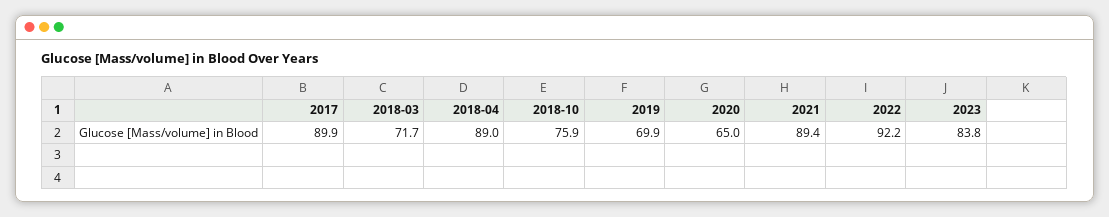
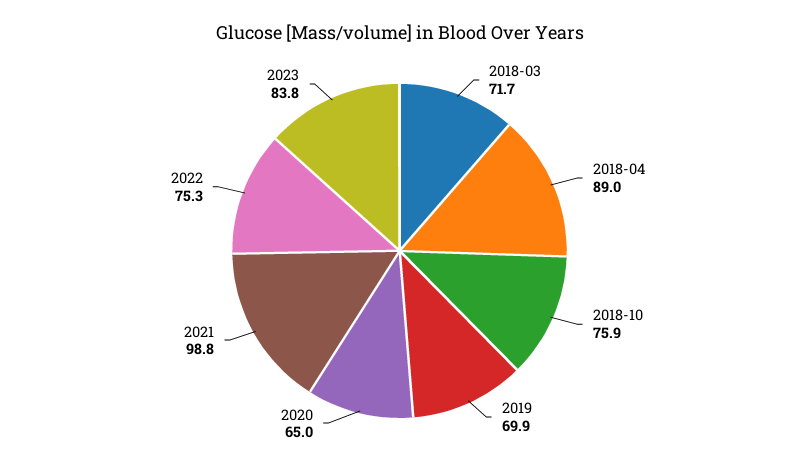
  {
-   "2017": 89.9,
    "2018-03": 71.7,
    "2018-04": 89,
    "2018-10": 75.9,
    "2019": 69.9,
    "2020": 65,
-   "2021": 89.4,
+   "2021": 98.8,
-   "2022": 92.2,
+   "2022": 75.3,
    "2023": 83.8
  }

